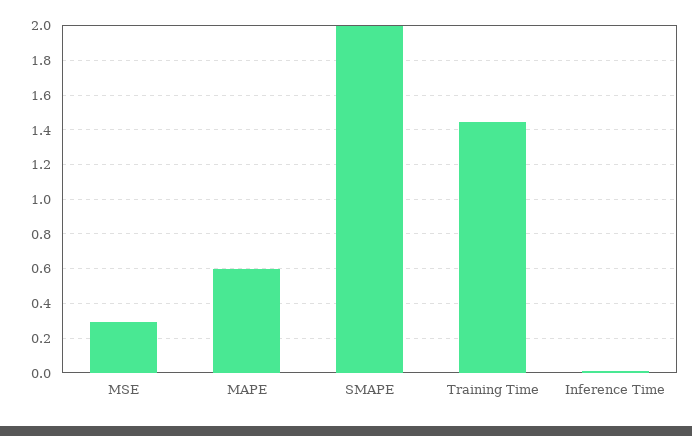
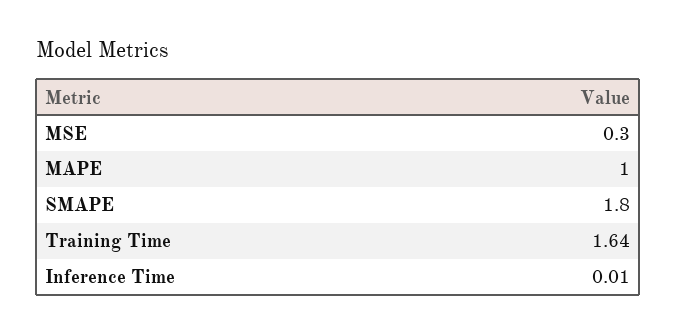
  {
    "MSE": 0.3,
-   "MAPE": 0.6,
+   "MAPE": 1,
-   "SMAPE": 2,
+   "SMAPE": 1.8,
-   "Training Time": 1.45,
+   "Training Time": 1.64,
    "Inference Time": 0.01
  }

